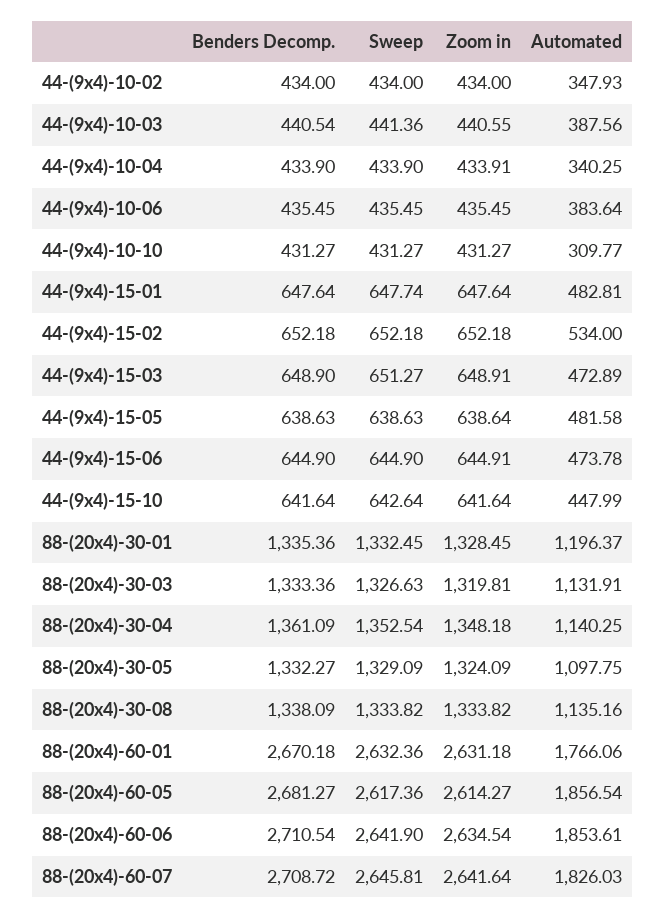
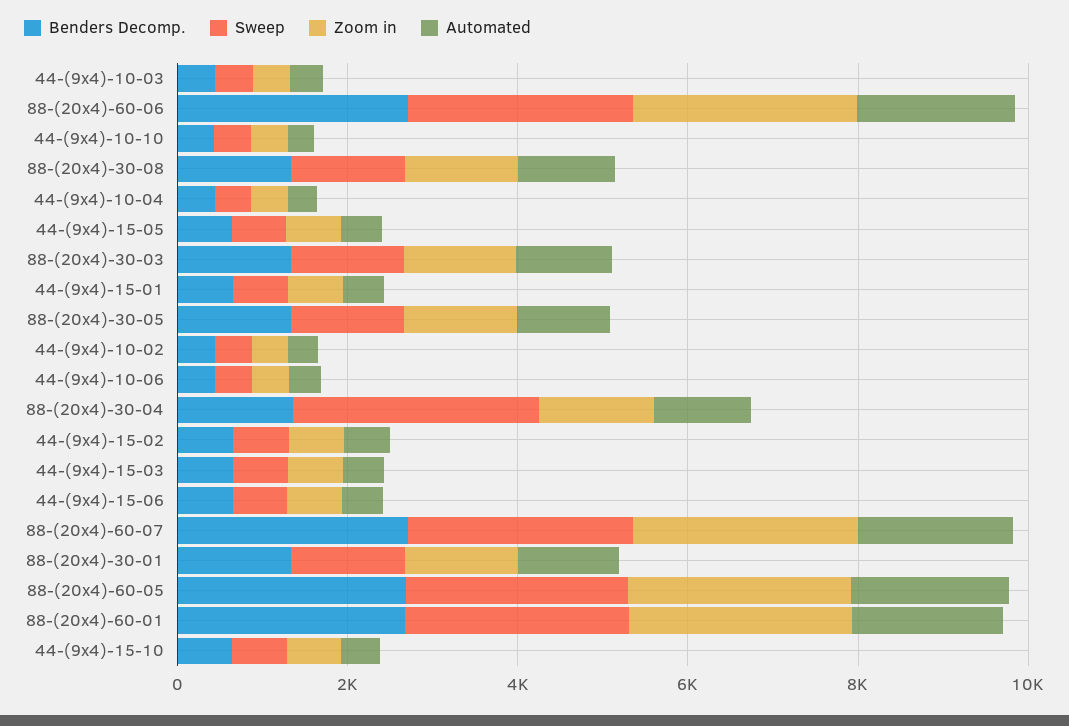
  {
    "Benders Decomp.": {
      "44-(9x4)-10-02": 434,
      "44-(9x4)-10-03": 440.54,
      "44-(9x4)-10-04": 433.9,
      "44-(9x4)-10-06": 435.45,
      "44-(9x4)-10-10": 431.27,
      "44-(9x4)-15-01": 647.64,
      "44-(9x4)-15-02": 652.18,
      "44-(9x4)-15-03": 648.9,
      "44-(9x4)-15-05": 638.63,
      "44-(9x4)-15-06": 644.9,
      "44-(9x4)-15-10": 641.64,
      "88-(20x4)-30-01": 1335.36,
      "88-(20x4)-30-03": 1333.36,
      "88-(20x4)-30-04": 1361.09,
      "88-(20x4)-30-05": 1332.27,
      "88-(20x4)-30-08": 1338.09,
      "88-(20x4)-60-01": 2670.18,
      "88-(20x4)-60-05": 2681.27,
      "88-(20x4)-60-06": 2710.54,
      "88-(20x4)-60-07": 2708.72
    },
    "Sweep": {
      "44-(9x4)-10-02": 434,
      "44-(9x4)-10-03": 441.36,
      "44-(9x4)-10-04": 433.9,
      "44-(9x4)-10-06": 435.45,
      "44-(9x4)-10-10": 431.27,
      "44-(9x4)-15-01": 647.74,
      "44-(9x4)-15-02": 652.18,
      "44-(9x4)-15-03": 651.27,
      "44-(9x4)-15-05": 638.63,
      "44-(9x4)-15-06": 644.9,
      "44-(9x4)-15-10": 642.64,
      "88-(20x4)-30-01": 1332.45,
      "88-(20x4)-30-03": 1326.63,
-     "88-(20x4)-30-04": 1352.54,
+     "88-(20x4)-30-04": 3000,
      "88-(20x4)-30-05": 1329.09,
      "88-(20x4)-30-08": 1333.82,
      "88-(20x4)-60-01": 2632.36,
      "88-(20x4)-60-05": 2617.36,
      "88-(20x4)-60-06": 2641.9,
      "88-(20x4)-60-07": 2645.81
    },
    "Zoom in": {
      "44-(9x4)-10-02": 434,
      "44-(9x4)-10-03": 440.55,
      "44-(9x4)-10-04": 433.91,
      "44-(9x4)-10-06": 435.45,
      "44-(9x4)-10-10": 431.27,
      "44-(9x4)-15-01": 647.64,
      "44-(9x4)-15-02": 652.18,
      "44-(9x4)-15-03": 648.91,
      "44-(9x4)-15-05": 638.64,
      "44-(9x4)-15-06": 644.91,
      "44-(9x4)-15-10": 641.64,
      "88-(20x4)-30-01": 1328.45,
      "88-(20x4)-30-03": 1319.81,
      "88-(20x4)-30-04": 1348.18,
      "88-(20x4)-30-05": 1324.09,
      "88-(20x4)-30-08": 1333.82,
      "88-(20x4)-60-01": 2631.18,
      "88-(20x4)-60-05": 2614.27,
      "88-(20x4)-60-06": 2634.54,
      "88-(20x4)-60-07": 2641.64
    },
    "Automated": {
      "44-(9x4)-10-02": 347.93,
      "44-(9x4)-10-03": 387.56,
      "44-(9x4)-10-04": 340.25,
      "44-(9x4)-10-06": 383.64,
      "44-(9x4)-10-10": 309.77,
      "44-(9x4)-15-01": 482.81,
      "44-(9x4)-15-02": 534,
      "44-(9x4)-15-03": 472.89,
      "44-(9x4)-15-05": 481.58,
      "44-(9x4)-15-06": 473.78,
      "44-(9x4)-15-10": 447.99,
      "88-(20x4)-30-01": 1196.37,
      "88-(20x4)-30-03": 1131.91,
      "88-(20x4)-30-04": 1140.25,
      "88-(20x4)-30-05": 1097.75,
      "88-(20x4)-30-08": 1135.16,
      "88-(20x4)-60-01": 1766.06,
      "88-(20x4)-60-05": 1856.54,
      "88-(20x4)-60-06": 1853.61,
      "88-(20x4)-60-07": 1826.03
    }
  }

